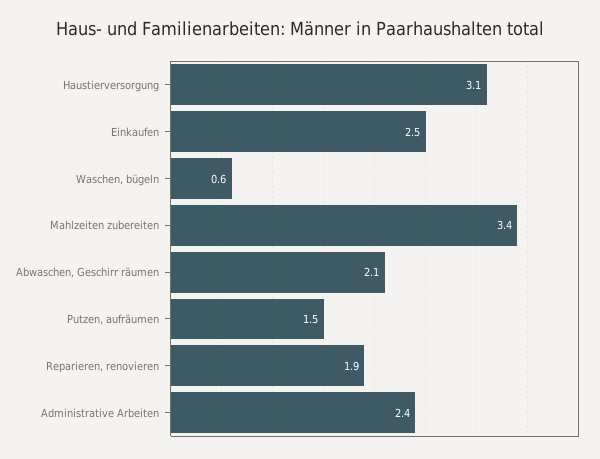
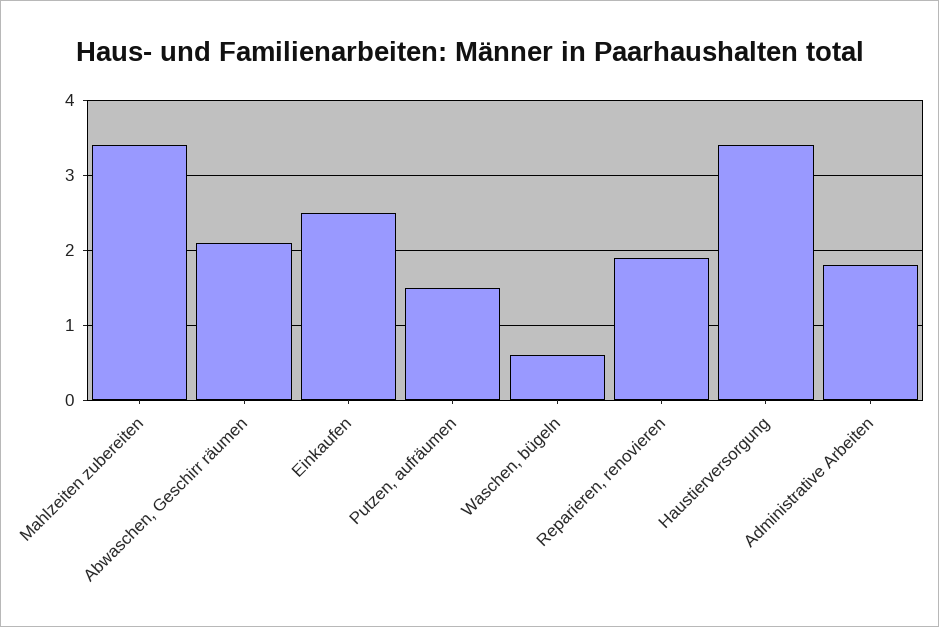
  {
-   "Haustierversorgung": 3.1,
+   "Haustierversorgung": 3.4,
    "Einkaufen": 2.5,
    "Waschen, bügeln": 0.6,
    "Mahlzeiten zubereiten": 3.4,
    "Abwaschen, Geschirr räumen": 2.1,
    "Putzen, aufräumen": 1.5,
    "Reparieren, renovieren": 1.9,
-   "Administrative Arbeiten": 2.4
+   "Administrative Arbeiten": 1.8
  }

